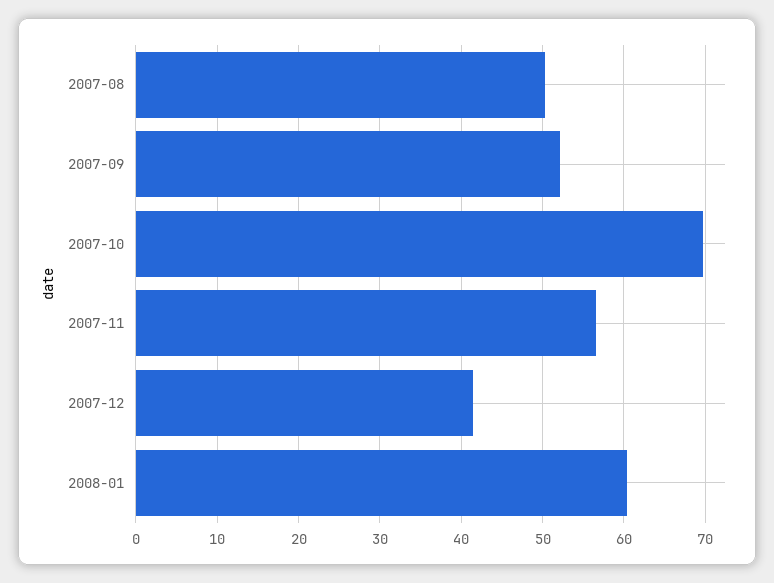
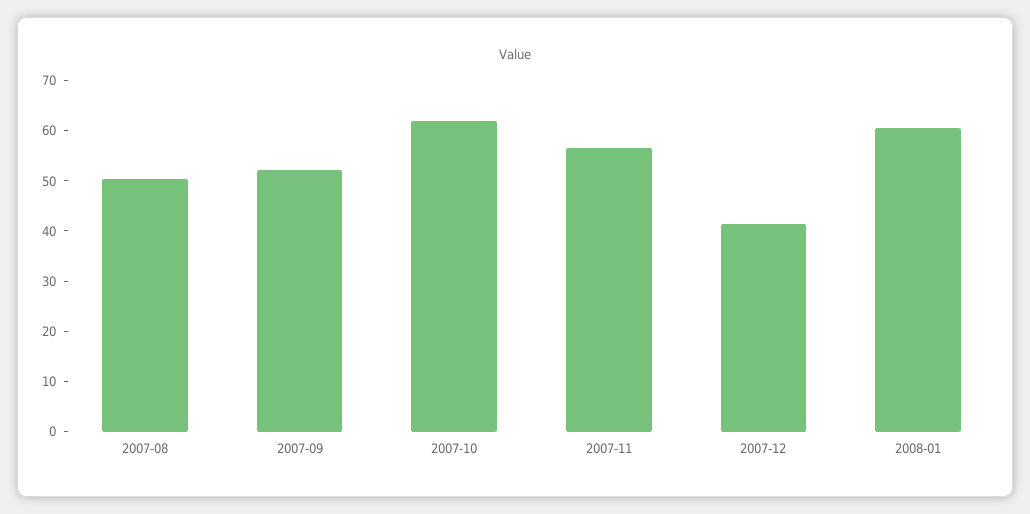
  {
    "2007-08": 50,
    "2007-09": 52,
-   "2007-10": 70,
+   "2007-10": 62,
    "2007-11": 57,
    "2007-12": 41,
    "2008-01": 60
  }

